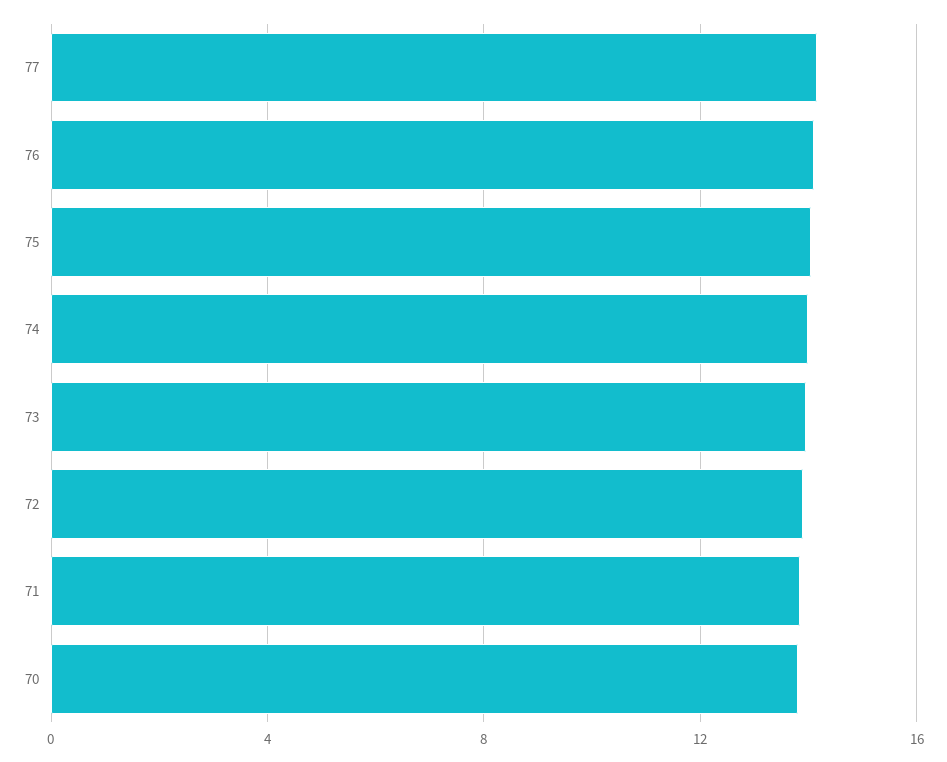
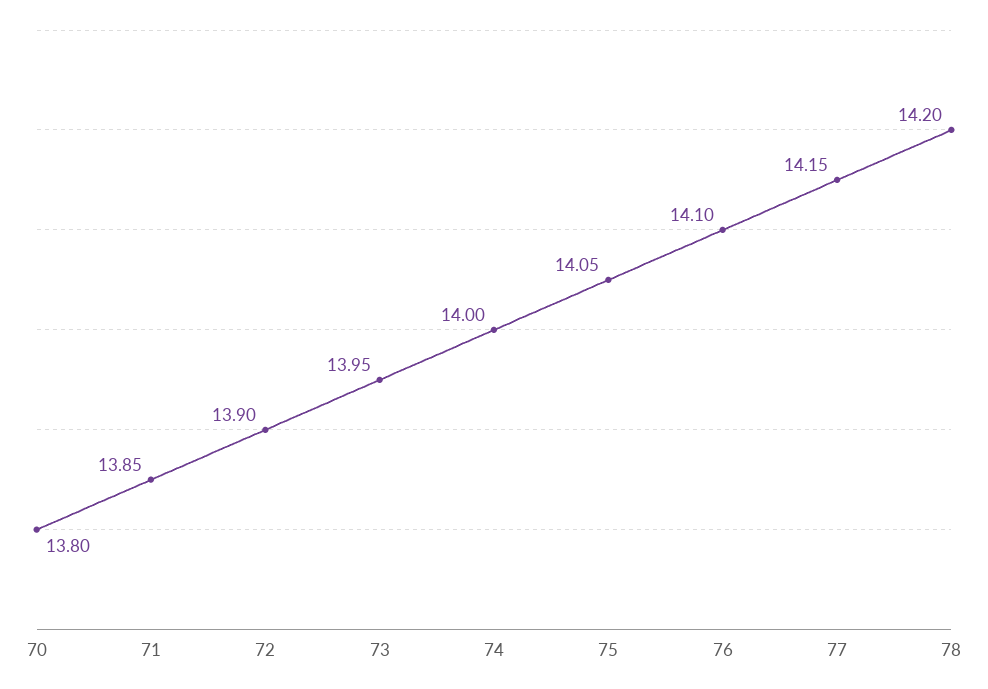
  {
    "77": 14.15,
    "76": 14.1,
    "75": 14.05,
    "74": 14,
    "73": 13.95,
    "72": 13.9,
    "71": 13.85,
-   "70": 13.8
+   "70": 13.8,
+   "78": 14.2
  }

